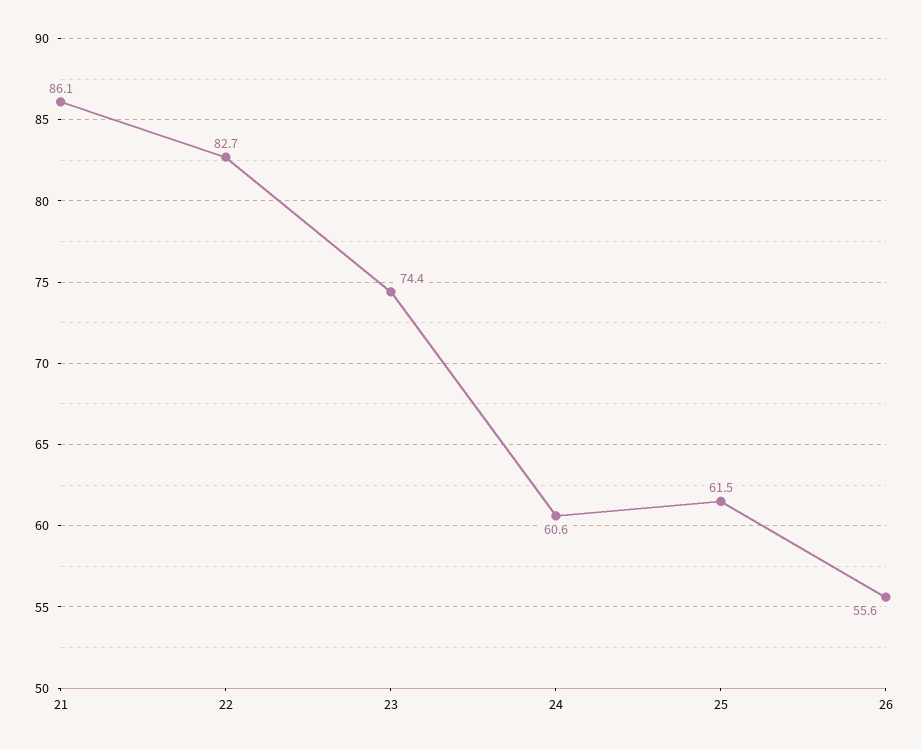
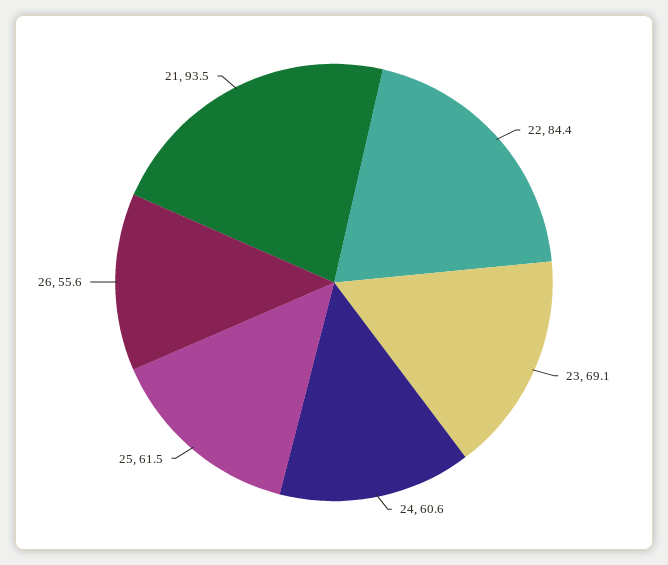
  {
-   "21": 86.1,
+   "21": 93.5,
-   "22": 82.7,
+   "22": 84.4,
-   "23": 74.4,
+   "23": 69.1,
    "24": 60.6,
    "25": 61.5,
    "26": 55.6
  }

